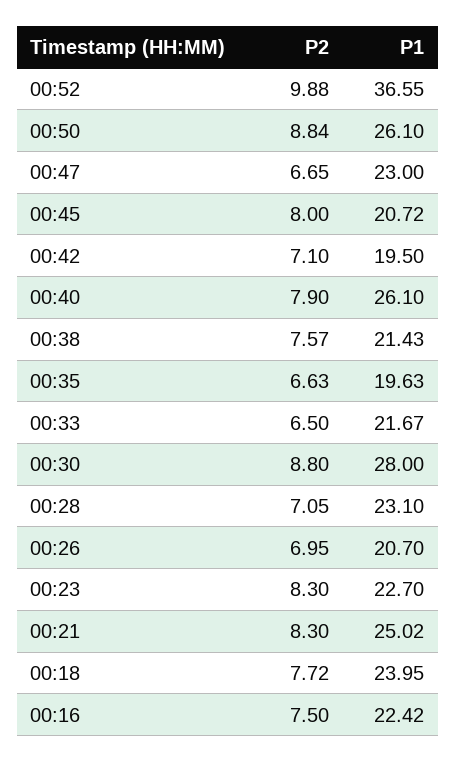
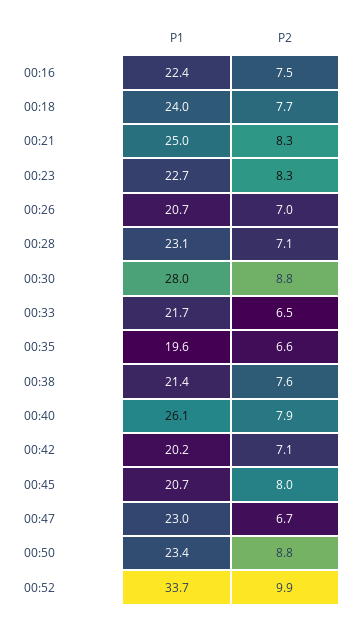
  {
    "P2": {
      "00:52": 9.88,
      "00:50": 8.84,
      "00:47": 6.65,
      "00:45": 8,
      "00:42": 7.1,
      "00:40": 7.9,
      "00:38": 7.57,
      "00:35": 6.63,
      "00:33": 6.5,
      "00:30": 8.8,
      "00:28": 7.05,
      "00:26": 6.95,
      "00:23": 8.3,
      "00:21": 8.3,
      "00:18": 7.72,
      "00:16": 7.5
    },
    "P1": {
-     "00:52": 36.55,
+     "00:52": 33.7,
-     "00:50": 26.1,
+     "00:50": 23.4,
      "00:47": 23,
      "00:45": 20.72,
-     "00:42": 19.5,
+     "00:42": 20.2,
      "00:40": 26.1,
      "00:38": 21.43,
      "00:35": 19.63,
      "00:33": 21.67,
      "00:30": 28,
      "00:28": 23.1,
      "00:26": 20.7,
      "00:23": 22.7,
      "00:21": 25.02,
      "00:18": 23.95,
      "00:16": 22.42
    }
  }

